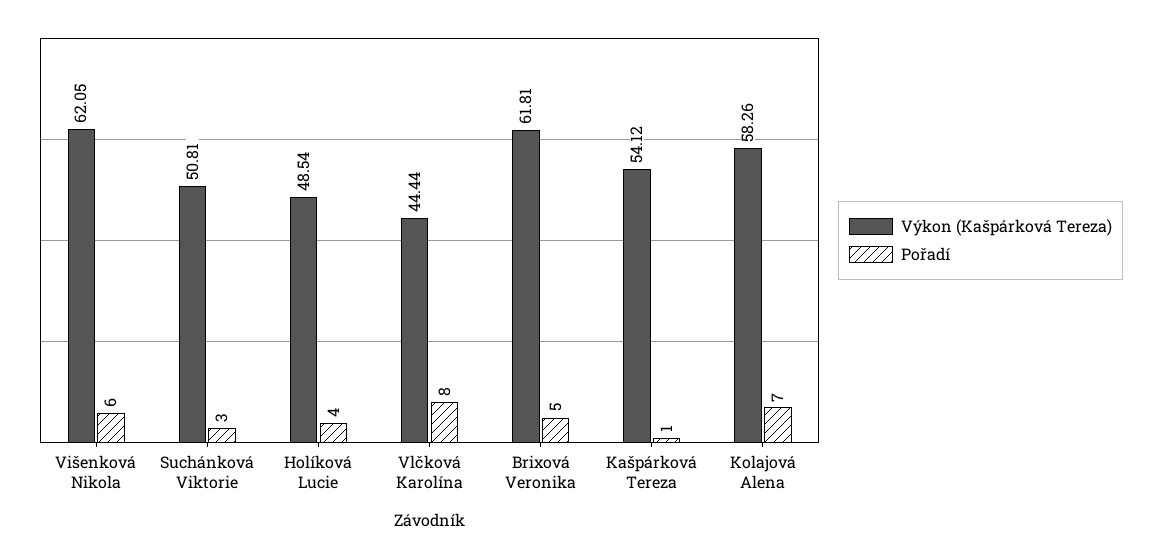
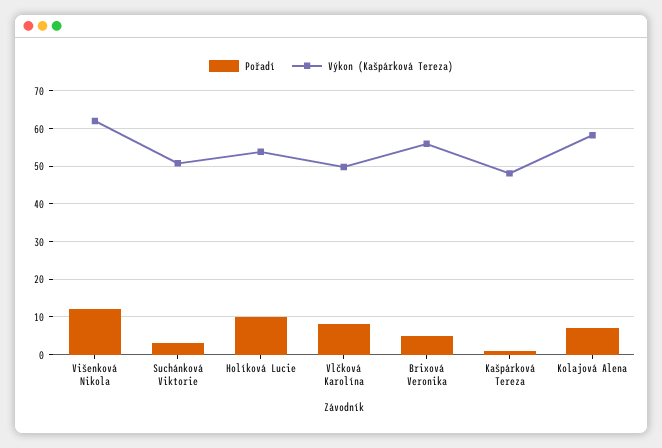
  {
    "Výkon (Kašpárková Tereza)": {
      "Višenková Nikola": 62.05,
      "Suchánková Viktorie": 50.81,
-     "Holíková Lucie": 48.54,
+     "Holíková Lucie": 54,
-     "Vlčková Karolína": 44.44,
+     "Vlčková Karolína": 50,
-     "Brixová Veronika": 61.81,
+     "Brixová Veronika": 56,
-     "Kašpárková Tereza": 54.12,
+     "Kašpárková Tereza": 48,
      "Kolajová Alena": 58.26
    },
    "Pořadí": {
-     "Višenková Nikola": 6,
+     "Višenková Nikola": 12,
      "Suchánková Viktorie": 3,
-     "Holíková Lucie": 4,
+     "Holíková Lucie": 10,
      "Vlčková Karolína": 8,
      "Brixová Veronika": 5,
      "Kašpárková Tereza": 1,
      "Kolajová Alena": 7
    }
  }

